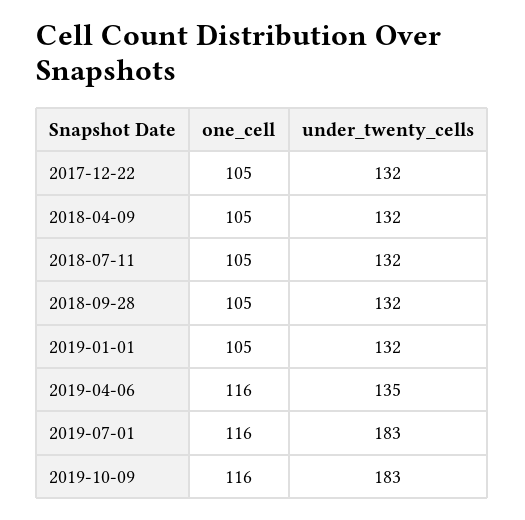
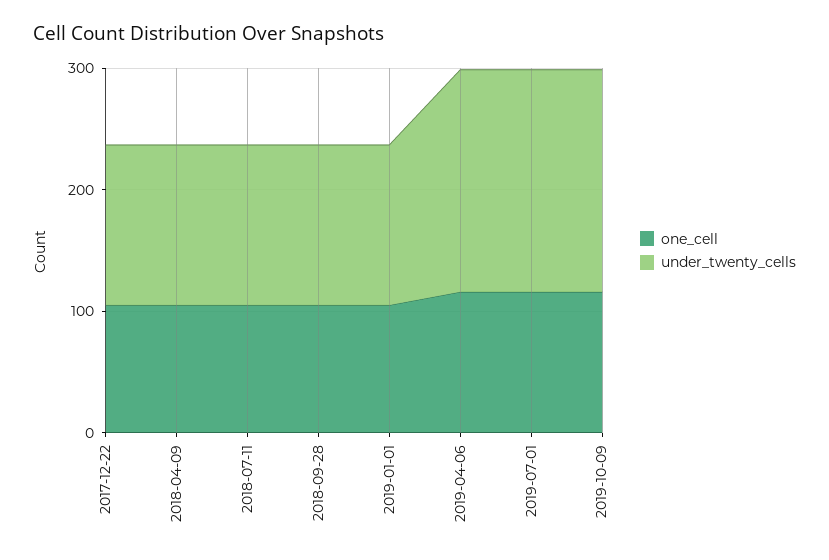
  {
    "one_cell": {
      "2017-12-22": 105,
      "2018-04-09": 105,
      "2018-07-11": 105,
      "2018-09-28": 105,
      "2019-01-01": 105,
      "2019-04-06": 116,
      "2019-07-01": 116,
      "2019-10-09": 116
    },
    "under_twenty_cells": {
      "2017-12-22": 132,
      "2018-04-09": 132,
      "2018-07-11": 132,
      "2018-09-28": 132,
      "2019-01-01": 132,
-     "2019-04-06": 135,
+     "2019-04-06": 180,
      "2019-07-01": 183,
      "2019-10-09": 183
    }
  }

